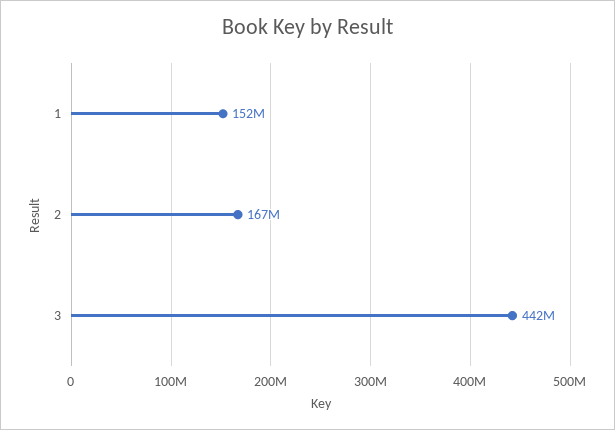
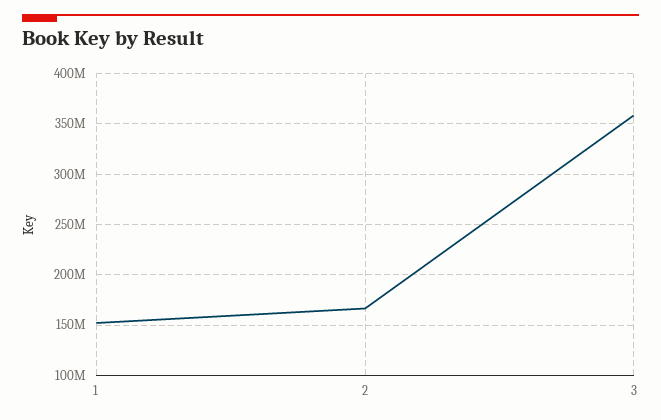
  {
    "1": 152000000,
    "2": 167000000,
-   "3": 442000000
+   "3": 360000000
  }

